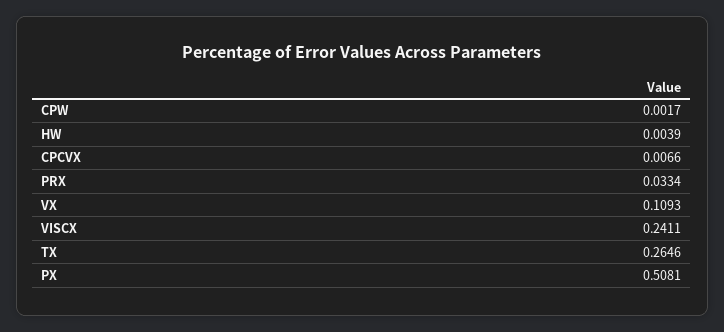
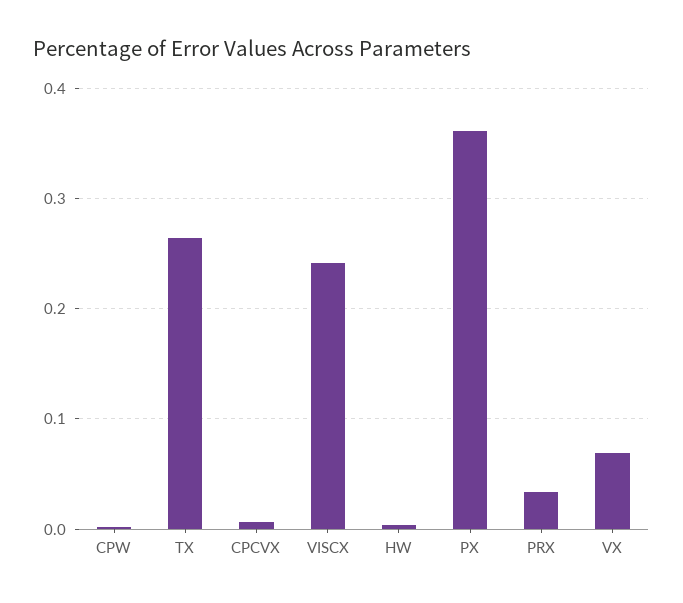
  {
    "CPW": 0.0017,
    "HW": 0.0039,
    "CPCVX": 0.0066,
    "PRX": 0.0334,
-   "VX": 0.1093,
+   "VX": 0.07,
    "VISCX": 0.2411,
    "TX": 0.2646,
-   "PX": 0.5081
+   "PX": 0.36
  }

